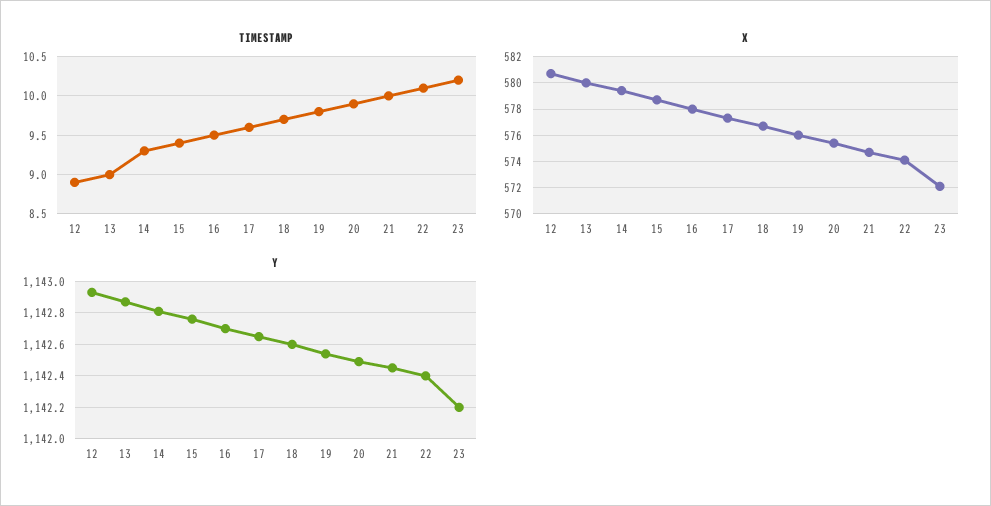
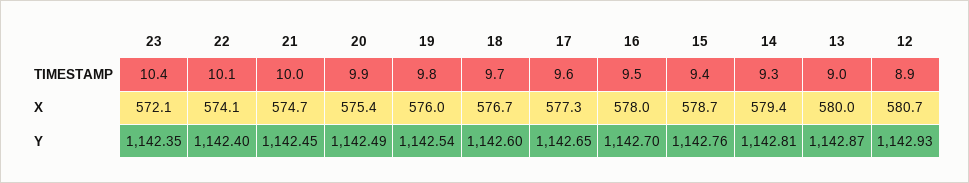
  {
    "TIMESTAMP": {
      "12": 8.9,
      "13": 9,
      "14": 9.3,
      "15": 9.4,
      "16": 9.5,
      "17": 9.6,
      "18": 9.7,
      "19": 9.8,
      "20": 9.9,
      "21": 10,
      "22": 10.1,
-     "23": 10.2
+     "23": 10.4
    },
    "X": {
      "12": 580.7,
      "13": 580,
      "14": 579.4,
      "15": 578.7,
      "16": 578,
      "17": 577.3,
      "18": 576.7,
      "19": 576,
      "20": 575.4,
      "21": 574.7,
      "22": 574.1,
      "23": 572.1
    },
    "Y": {
      "12": 1142.93,
      "13": 1142.87,
      "14": 1142.81,
      "15": 1142.76,
      "16": 1142.7,
      "17": 1142.65,
      "18": 1142.6,
      "19": 1142.54,
      "20": 1142.49,
      "21": 1142.45,
      "22": 1142.4,
-     "23": 1142.2
+     "23": 1142.35
    }
  }

